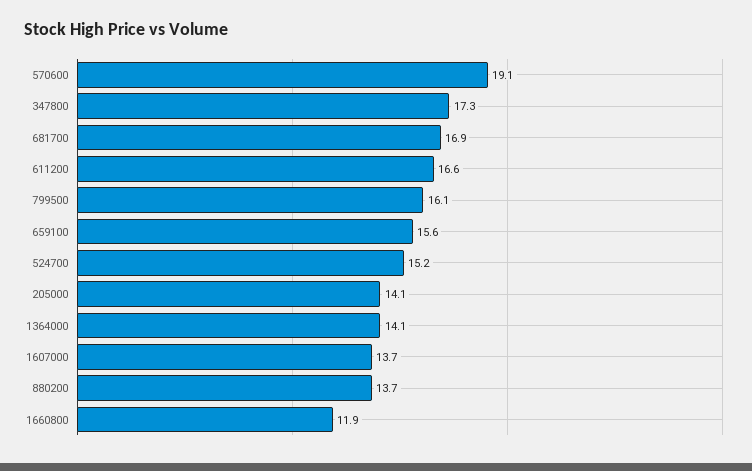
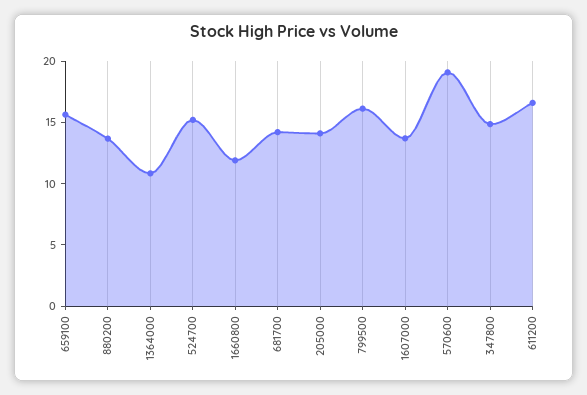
  {
    "570600": 19.1,
-   "347800": 17.3,
+   "347800": 15,
-   "681700": 16.9,
+   "681700": 14,
    "611200": 16.6,
    "799500": 16.1,
    "659100": 15.6,
    "524700": 15.2,
    "205000": 14.1,
-   "1364000": 14.1,
+   "1364000": 11,
    "1607000": 13.7,
    "880200": 13.7,
    "1660800": 11.9
  }

